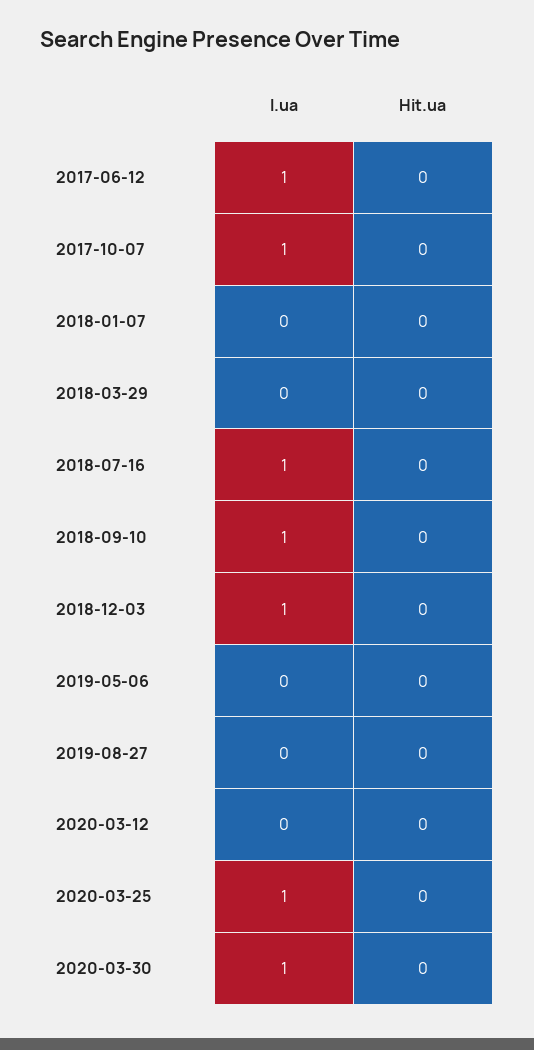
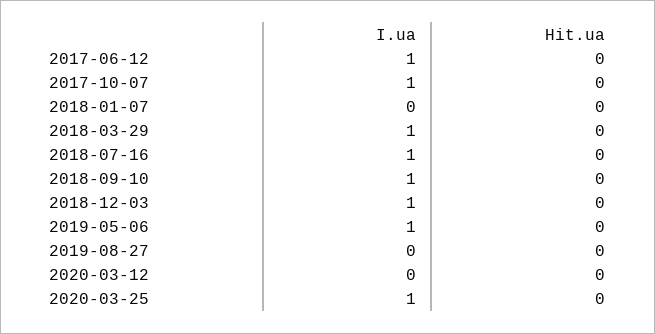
  {
    "I.ua": {
      "2017-06-12": 1,
      "2017-10-07": 1,
      "2018-01-07": 0,
-     "2018-03-29": 0,
+     "2018-03-29": 1,
      "2018-07-16": 1,
      "2018-09-10": 1,
      "2018-12-03": 1,
-     "2019-05-06": 0,
+     "2019-05-06": 1,
      "2019-08-27": 0,
      "2020-03-12": 0,
-     "2020-03-25": 1,
+     "2020-03-25": 1
-     "2020-03-30": 1
    },
    "Hit.ua": {
      "2017-06-12": 0,
      "2017-10-07": 0,
      "2018-01-07": 0,
      "2018-03-29": 0,
      "2018-07-16": 0,
      "2018-09-10": 0,
      "2018-12-03": 0,
      "2019-05-06": 0,
      "2019-08-27": 0,
      "2020-03-12": 0,
-     "2020-03-25": 0,
+     "2020-03-25": 0
-     "2020-03-30": 0
    }
  }

